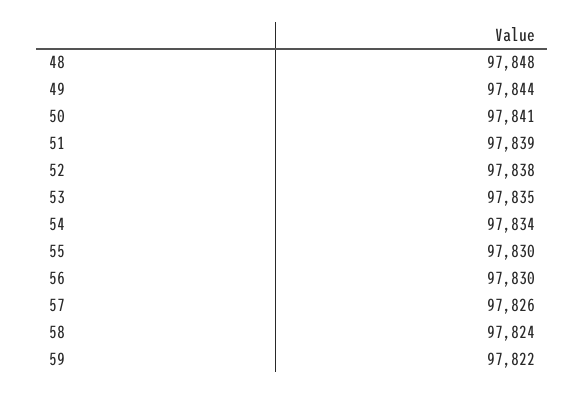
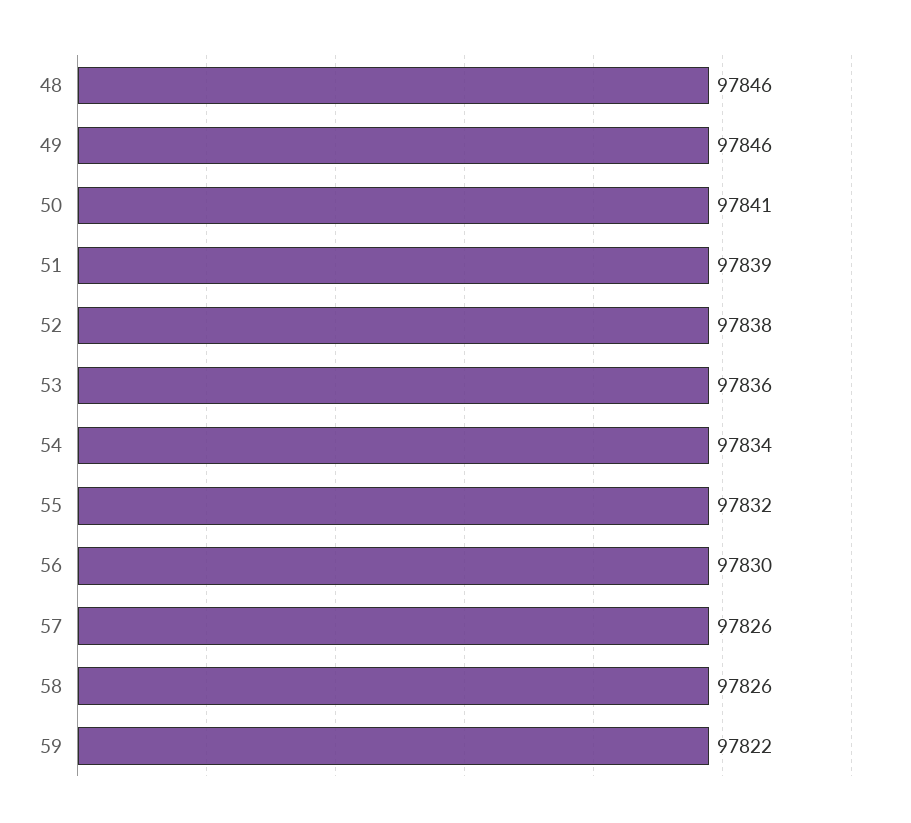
  {
-   "48": 97848,
+   "48": 97846,
-   "49": 97844,
+   "49": 97846,
    "50": 97841,
    "51": 97839,
    "52": 97838,
-   "53": 97835,
+   "53": 97836,
    "54": 97834,
-   "55": 97830,
+   "55": 97832,
    "56": 97830,
    "57": 97826,
-   "58": 97824,
+   "58": 97826,
    "59": 97822
  }

